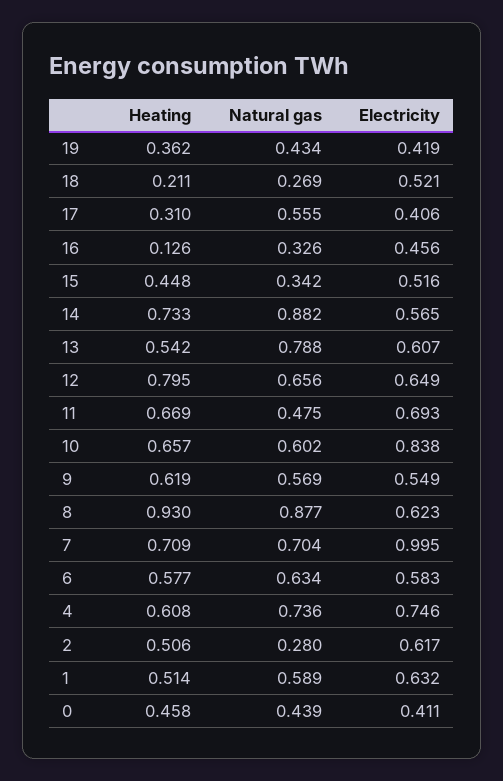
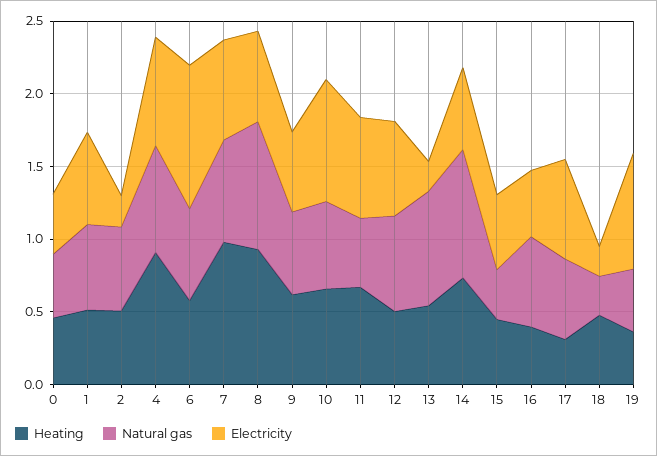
  {
    "Heating": {
      "19": 0.362,
-     "18": 0.211,
+     "18": 0.5,
      "17": 0.31,
-     "16": 0.126,
+     "16": 0.4,
      "15": 0.448,
      "14": 0.733,
      "13": 0.542,
-     "12": 0.795,
+     "12": 0.5,
      "11": 0.669,
      "10": 0.657,
      "9": 0.619,
      "8": 0.93,
-     "7": 0.709,
+     "7": 1,
      "6": 0.577,
-     "4": 0.608,
+     "4": 0.9,
      "2": 0.506,
      "1": 0.514,
      "0": 0.458
    },
    "Natural gas": {
      "19": 0.434,
      "18": 0.269,
      "17": 0.555,
-     "16": 0.326,
+     "16": 0.6,
      "15": 0.342,
      "14": 0.882,
      "13": 0.788,
      "12": 0.656,
      "11": 0.475,
      "10": 0.602,
      "9": 0.569,
      "8": 0.877,
      "7": 0.704,
      "6": 0.634,
      "4": 0.736,
-     "2": 0.28,
+     "2": 0.6,
      "1": 0.589,
      "0": 0.439
    },
    "Electricity": {
-     "19": 0.419,
+     "19": 0.8,
-     "18": 0.521,
+     "18": 0.2,
-     "17": 0.406,
+     "17": 0.7,
      "16": 0.456,
      "15": 0.516,
      "14": 0.565,
-     "13": 0.607,
+     "13": 0.2,
      "12": 0.649,
      "11": 0.693,
      "10": 0.838,
      "9": 0.549,
      "8": 0.623,
-     "7": 0.995,
+     "7": 0.7,
-     "6": 0.583,
+     "6": 1,
      "4": 0.746,
-     "2": 0.617,
+     "2": 0.2,
      "1": 0.632,
      "0": 0.411
    }
  }

